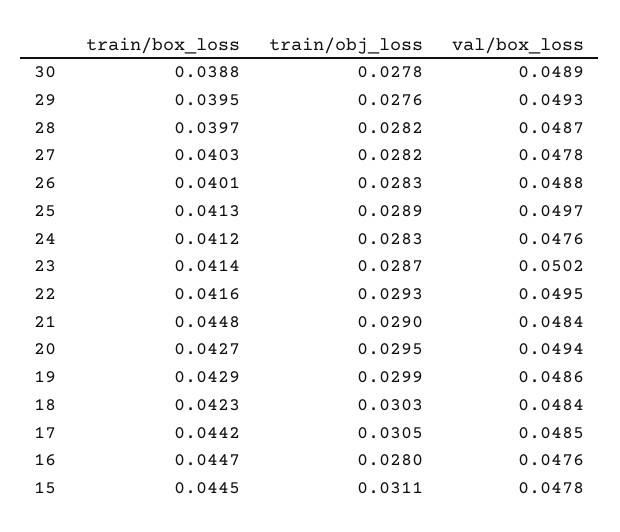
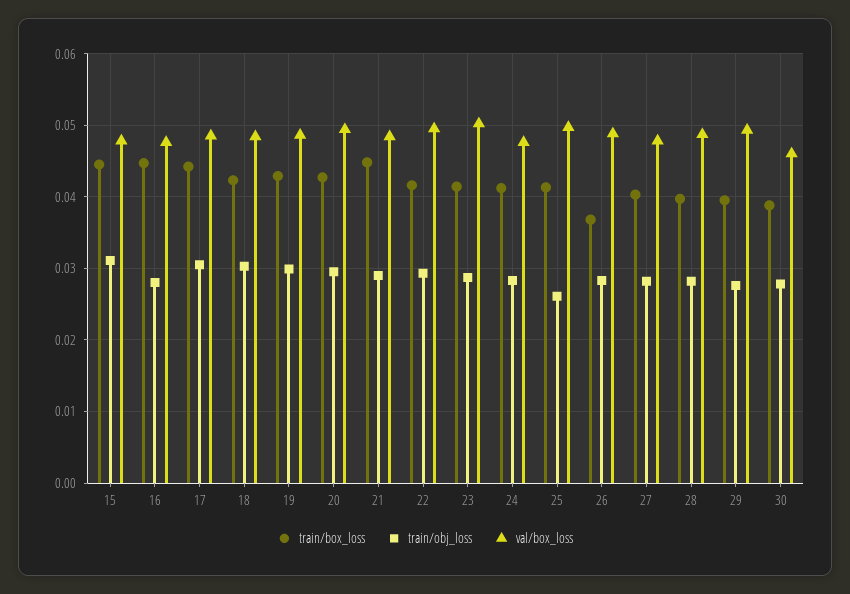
  {
    "train/box_loss": {
      "30": 0.0388,
      "29": 0.0395,
      "28": 0.0397,
      "27": 0.0403,
-     "26": 0.0401,
+     "26": 0.037,
      "25": 0.0413,
      "24": 0.0412,
      "23": 0.0414,
      "22": 0.0416,
      "21": 0.0448,
      "20": 0.0427,
      "19": 0.0429,
      "18": 0.0423,
      "17": 0.0442,
      "16": 0.0447,
      "15": 0.0445
    },
    "train/obj_loss": {
      "30": 0.0278,
      "29": 0.0276,
      "28": 0.0282,
      "27": 0.0282,
      "26": 0.0283,
-     "25": 0.0289,
+     "25": 0.026,
      "24": 0.0283,
      "23": 0.0287,
      "22": 0.0293,
      "21": 0.029,
      "20": 0.0295,
      "19": 0.0299,
      "18": 0.0303,
      "17": 0.0305,
      "16": 0.028,
      "15": 0.0311
    },
    "val/box_loss": {
-     "30": 0.0489,
+     "30": 0.046,
      "29": 0.0493,
      "28": 0.0487,
      "27": 0.0478,
      "26": 0.0488,
      "25": 0.0497,
      "24": 0.0476,
      "23": 0.0502,
      "22": 0.0495,
      "21": 0.0484,
      "20": 0.0494,
      "19": 0.0486,
      "18": 0.0484,
      "17": 0.0485,
      "16": 0.0476,
      "15": 0.0478
    }
  }

